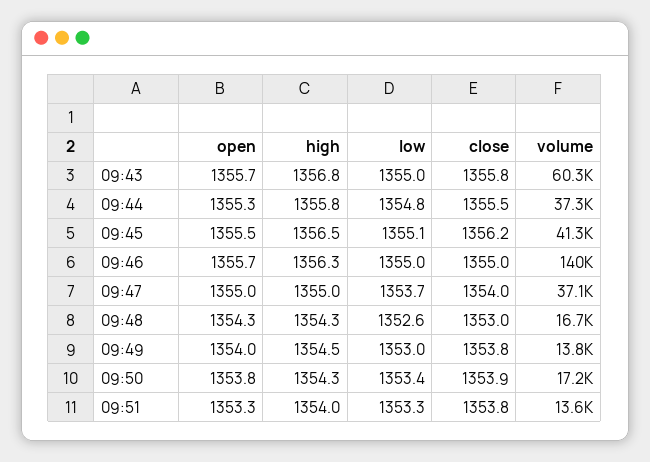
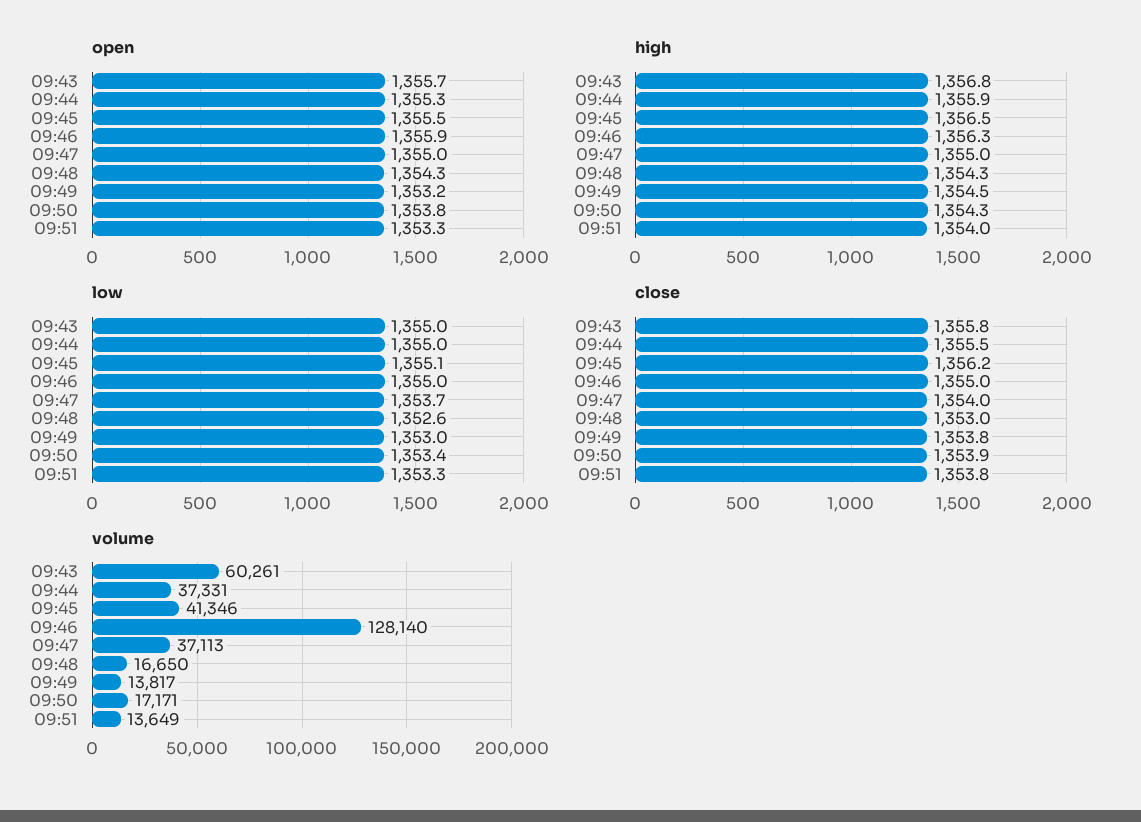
  {
    "open": {
      "09:43": 1355.7,
      "09:44": 1355.3,
      "09:45": 1355.5,
-     "09:46": 1355.7,
+     "09:46": 1355.9,
      "09:47": 1355,
      "09:48": 1354.3,
-     "09:49": 1354,
+     "09:49": 1353.2,
      "09:50": 1353.8,
      "09:51": 1353.3
    },
    "high": {
      "09:43": 1356.8,
-     "09:44": 1355.8,
+     "09:44": 1355.9,
      "09:45": 1356.5,
      "09:46": 1356.3,
      "09:47": 1355,
      "09:48": 1354.3,
      "09:49": 1354.5,
      "09:50": 1354.3,
      "09:51": 1354
    },
    "low": {
      "09:43": 1355,
-     "09:44": 1354.8,
+     "09:44": 1355,
      "09:45": 1355.1,
      "09:46": 1355,
      "09:47": 1353.7,
      "09:48": 1352.6,
      "09:49": 1353,
      "09:50": 1353.4,
      "09:51": 1353.3
    },
    "close": {
      "09:43": 1355.8,
      "09:44": 1355.5,
      "09:45": 1356.2,
      "09:46": 1355,
      "09:47": 1354,
      "09:48": 1353,
      "09:49": 1353.8,
      "09:50": 1353.9,
      "09:51": 1353.8
    },
    "volume": {
      "09:43": 60261,
      "09:44": 37331,
      "09:45": 41346,
-     "09:46": 140000,
+     "09:46": 128140,
      "09:47": 37113,
      "09:48": 16650,
      "09:49": 13817,
      "09:50": 17171,
      "09:51": 13649
    }
  }

